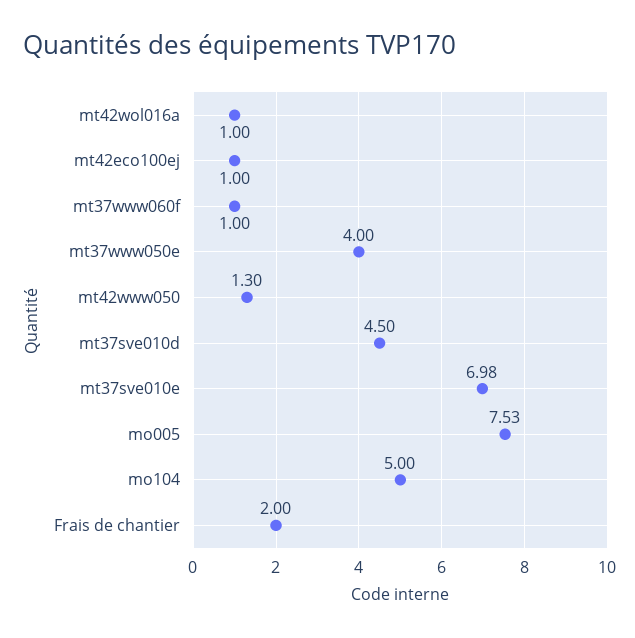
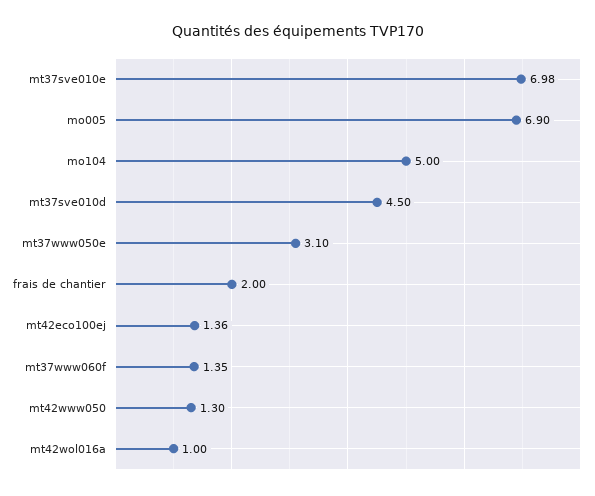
  {
    "mt42wol016a": 1,
-   "mt42eco100ej": 1,
+   "mt42eco100ej": 1.36,
-   "mt37www060f": 1,
+   "mt37www060f": 1.35,
-   "mt37www050e": 4,
+   "mt37www050e": 3.1,
    "mt42www050": 1.3,
    "mt37sve010d": 4.5,
    "mt37sve010e": 6.98,
-   "mo005": 7.53,
+   "mo005": 6.9,
    "mo104": 5,
    "Frais de chantier": 2
  }

